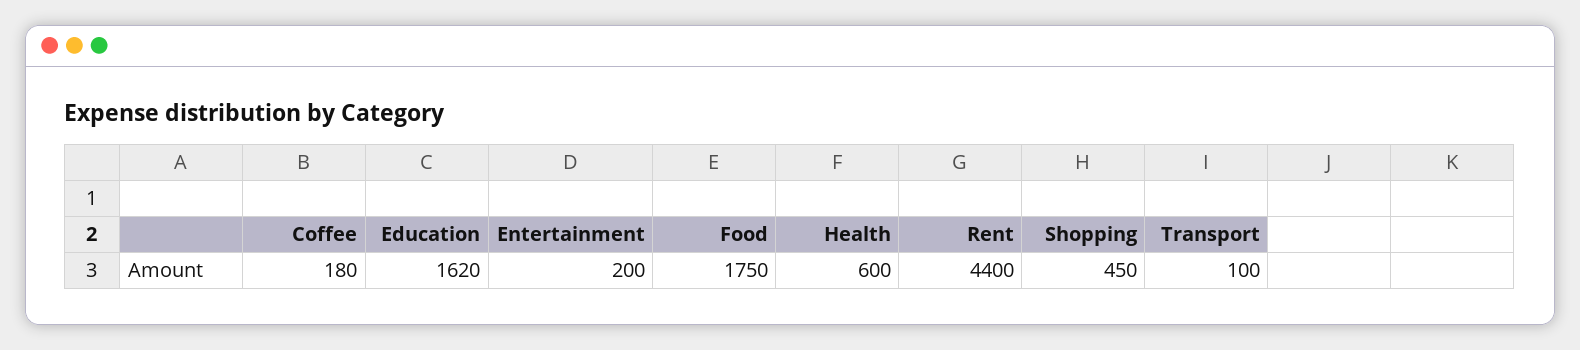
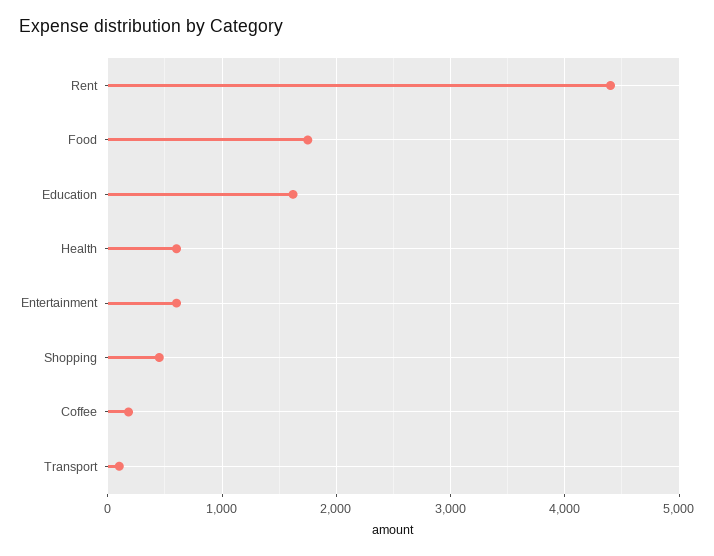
  {
    "Coffee": 180,
    "Education": 1620,
-   "Entertainment": 200,
+   "Entertainment": 600,
    "Food": 1750,
    "Health": 600,
    "Rent": 4400,
    "Shopping": 450,
    "Transport": 100
  }

